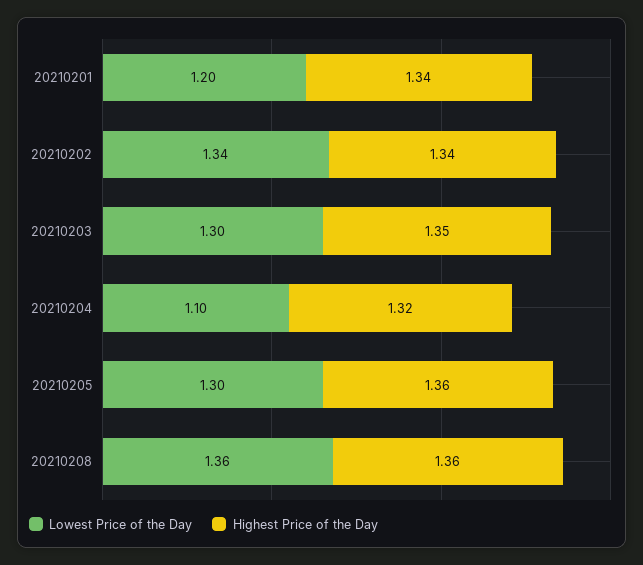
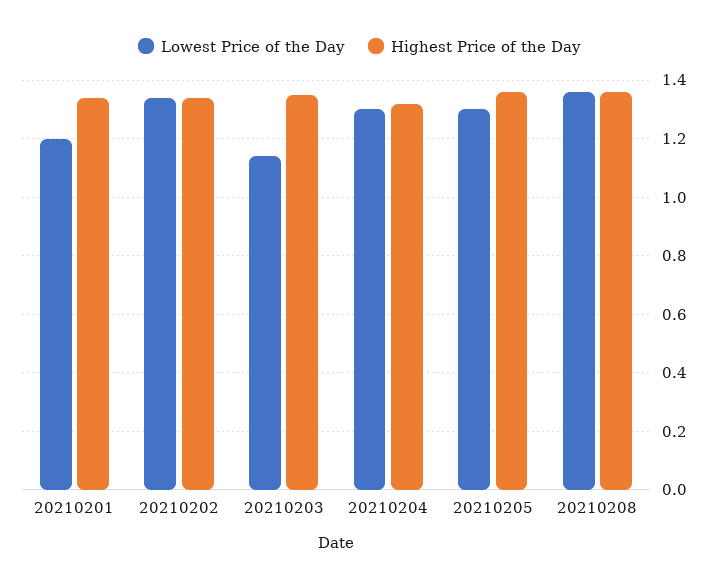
  {
    "Lowest Price of the Day": {
      "20210201": 1.2,
      "20210202": 1.34,
-     "20210203": 1.3,
+     "20210203": 1.15,
-     "20210204": 1.1,
+     "20210204": 1.3,
      "20210205": 1.3,
      "20210208": 1.36
    },
    "Highest Price of the Day": {
      "20210201": 1.34,
      "20210202": 1.34,
      "20210203": 1.35,
      "20210204": 1.32,
      "20210205": 1.36,
      "20210208": 1.36
    }
  }

